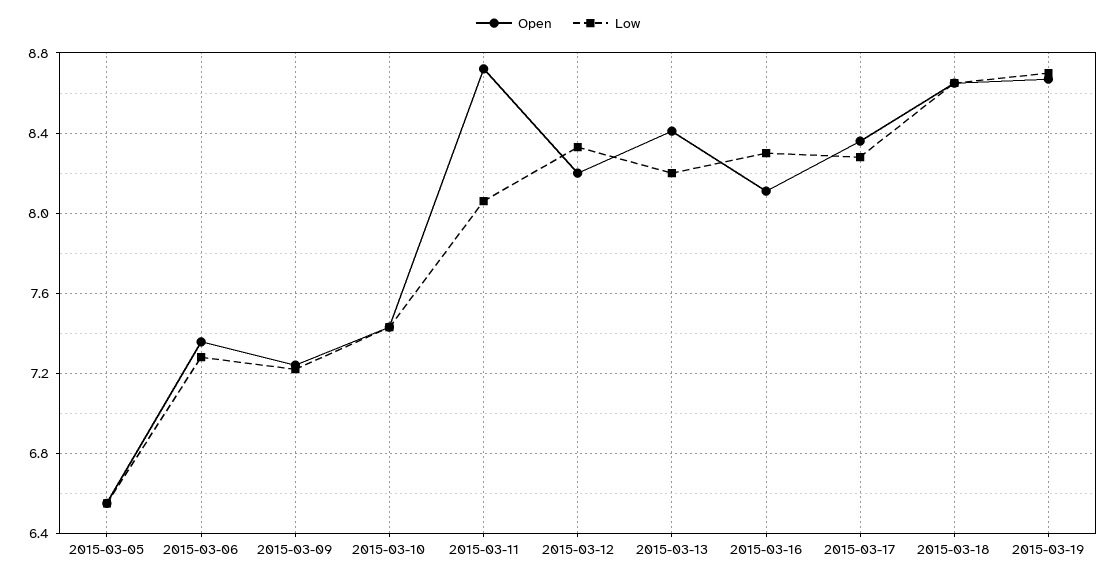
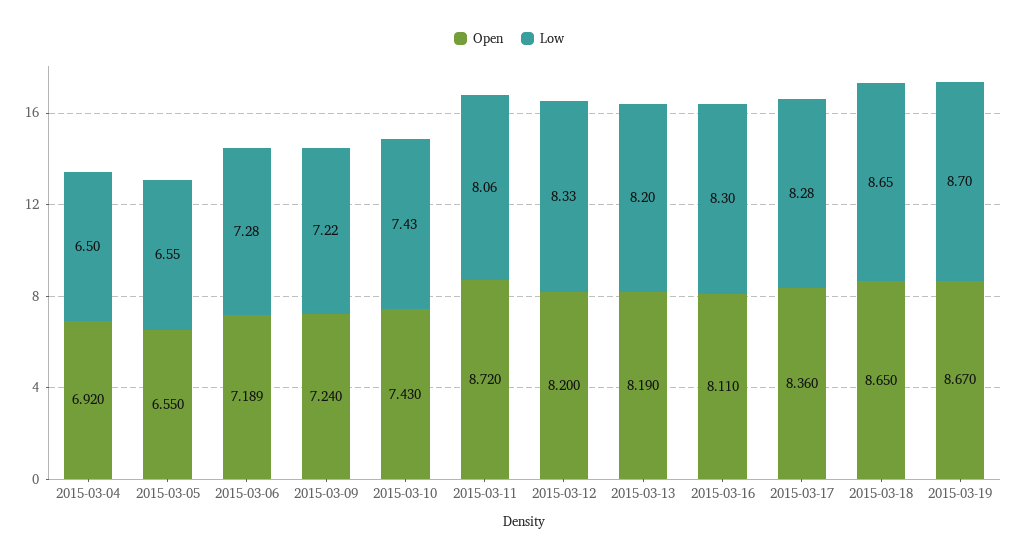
  {
    "Open": {
      "2015-03-05": 6.55,
-     "2015-03-06": 7.35,
+     "2015-03-06": 7.189,
      "2015-03-09": 7.24,
      "2015-03-10": 7.43,
      "2015-03-11": 8.72,
      "2015-03-12": 8.2,
-     "2015-03-13": 8.4,
+     "2015-03-13": 8.19,
      "2015-03-16": 8.11,
      "2015-03-17": 8.36,
      "2015-03-18": 8.65,
-     "2015-03-19": 8.67
+     "2015-03-19": 8.67,
+     "2015-03-04": 6.92
    },
    "Low": {
      "2015-03-05": 6.55,
      "2015-03-06": 7.28,
      "2015-03-09": 7.22,
      "2015-03-10": 7.43,
      "2015-03-11": 8.06,
      "2015-03-12": 8.33,
      "2015-03-13": 8.2,
      "2015-03-16": 8.3,
      "2015-03-17": 8.28,
      "2015-03-18": 8.65,
-     "2015-03-19": 8.7
+     "2015-03-19": 8.7,
+     "2015-03-04": 6.5
    }
  }

